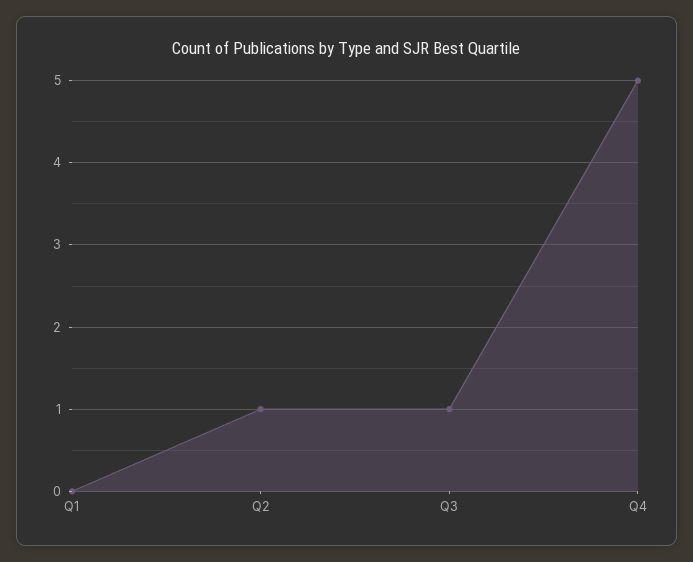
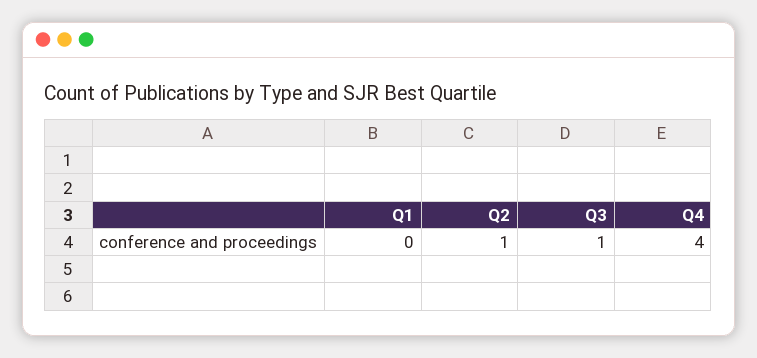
  {
    "Q1": 0,
    "Q2": 1,
    "Q3": 1,
-   "Q4": 5
+   "Q4": 4
  }

